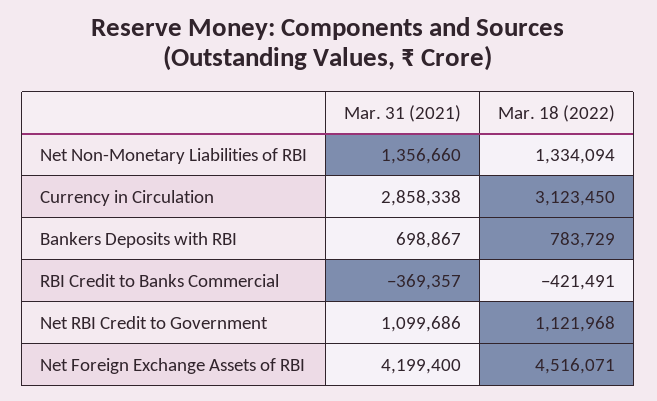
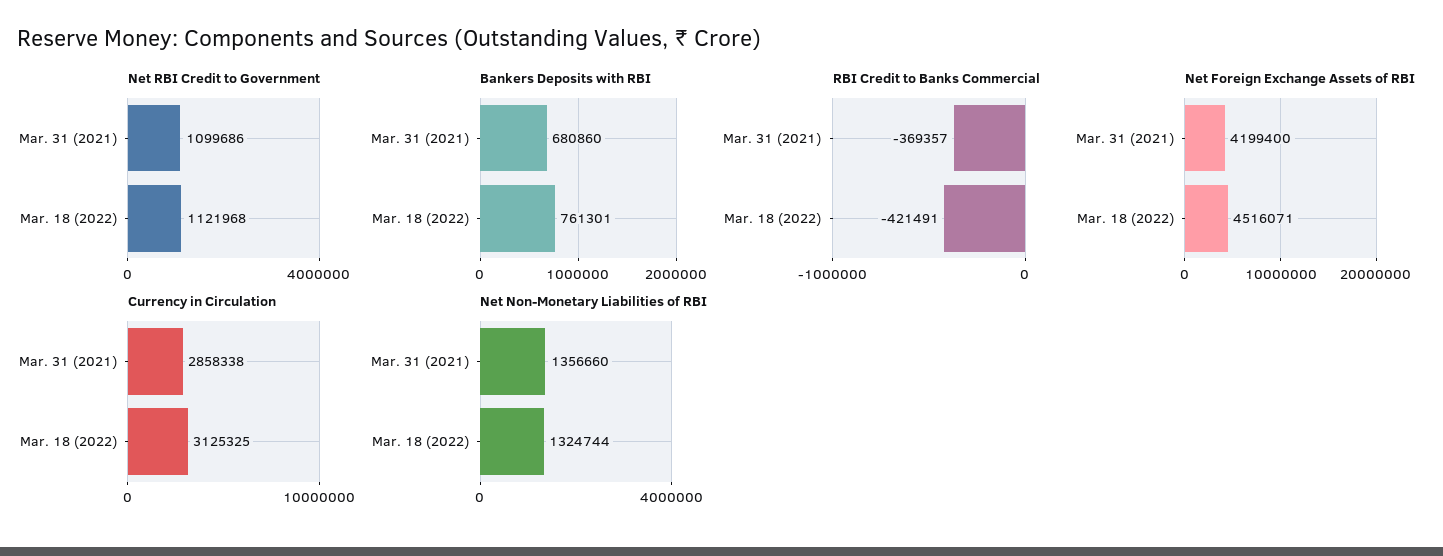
  {
    "Net Non-Monetary Liabilities of RBI": {
      "Mar. 31 (2021)": 1356660,
-     "Mar. 18 (2022)": 1334094
+     "Mar. 18 (2022)": 1324744
    },
    "Currency in Circulation": {
      "Mar. 31 (2021)": 2858338,
-     "Mar. 18 (2022)": 3123450
+     "Mar. 18 (2022)": 3125325
    },
    "Bankers Deposits with RBI": {
-     "Mar. 31 (2021)": 698867,
+     "Mar. 31 (2021)": 680860,
-     "Mar. 18 (2022)": 783729
+     "Mar. 18 (2022)": 761301
    },
    "RBI Credit to Banks Commercial": {
      "Mar. 31 (2021)": -369357,
      "Mar. 18 (2022)": -421491
    },
    "Net RBI Credit to Government": {
      "Mar. 31 (2021)": 1099686,
      "Mar. 18 (2022)": 1121968
    },
    "Net Foreign Exchange Assets of RBI": {
      "Mar. 31 (2021)": 4199400,
      "Mar. 18 (2022)": 4516071
    }
  }

